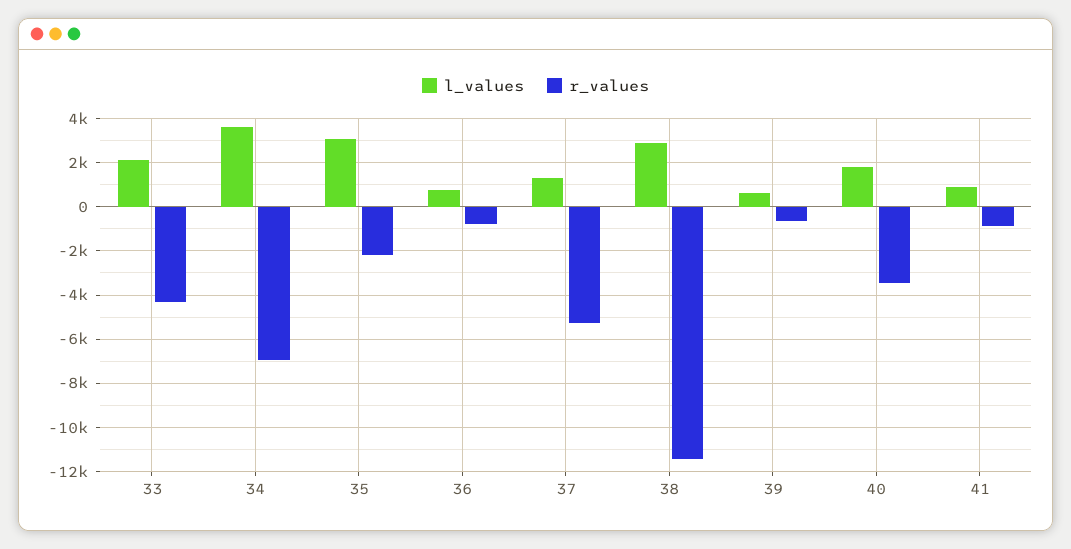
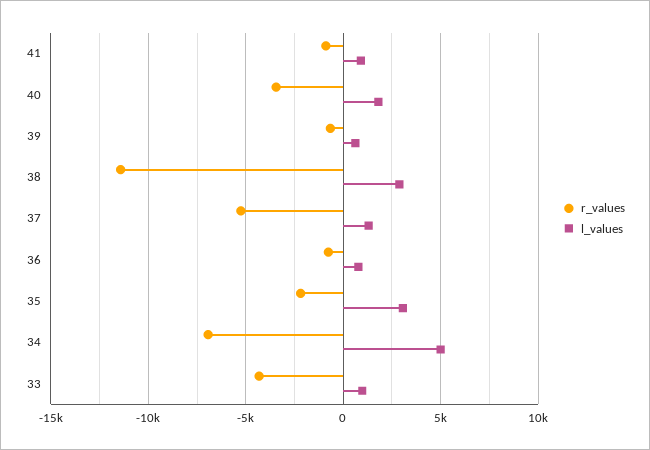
  {
    "l_values": {
-     "33": 2000,
+     "33": 1000,
-     "34": 3500,
+     "34": 5000,
      "35": 3000,
      "36": 1000,
      "37": 1500,
      "38": 3000,
      "39": 500,
      "40": 2000,
      "41": 1000
    },
    "r_values": {
      "33": -4500,
      "34": -7000,
      "35": -2000,
      "36": -1000,
      "37": -5500,
      "38": -11500,
      "39": -500,
      "40": -3500,
      "41": -1000
    }
  }

